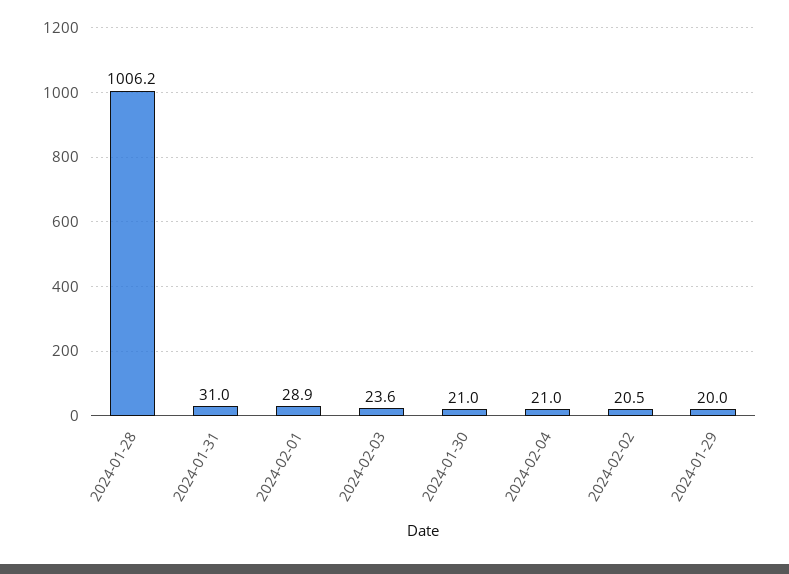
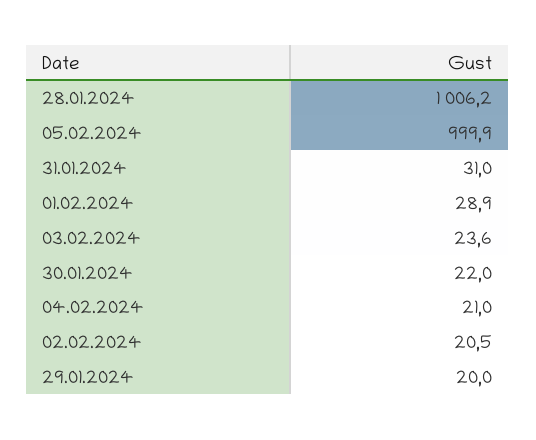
  {
    "2024-01-28": 1006.2,
    "2024-01-31": 31,
    "2024-02-01": 28.9,
    "2024-02-03": 23.6,
-   "2024-01-30": 21,
+   "2024-01-30": 22,
    "2024-02-04": 21,
    "2024-02-02": 20.5,
-   "2024-01-29": 20
+   "2024-01-29": 20,
+   "05.02.2024": 999.9
  }

